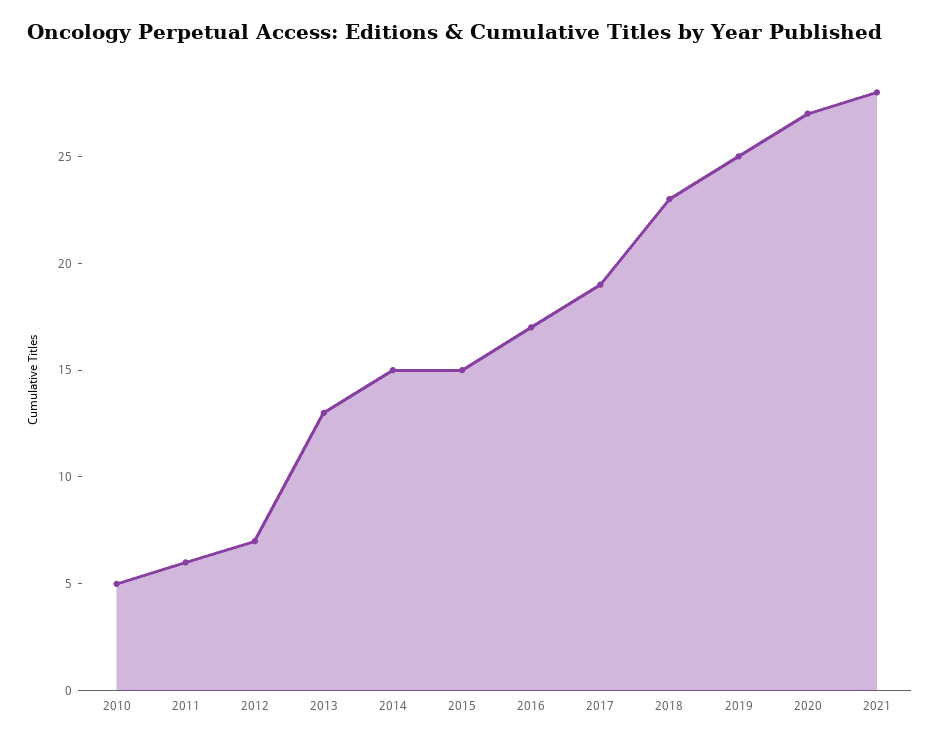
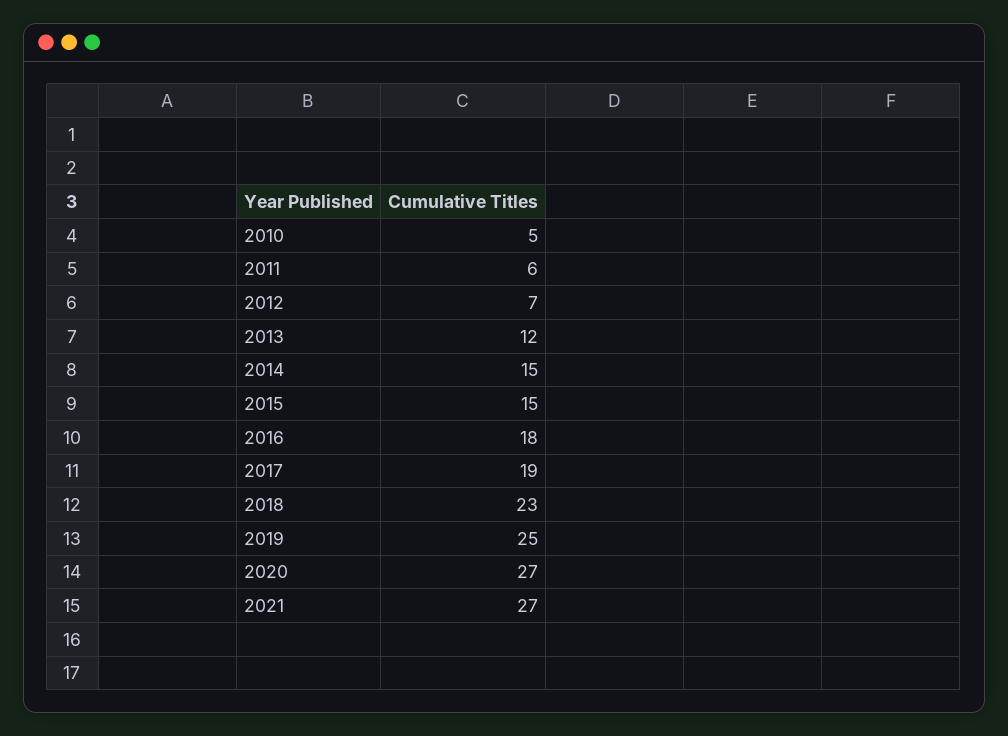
  {
    "2010": 5,
    "2011": 6,
    "2012": 7,
-   "2013": 13,
+   "2013": 12,
    "2014": 15,
    "2015": 15,
-   "2016": 17,
+   "2016": 18,
    "2017": 19,
    "2018": 23,
    "2019": 25,
    "2020": 27,
-   "2021": 28
+   "2021": 27
  }

